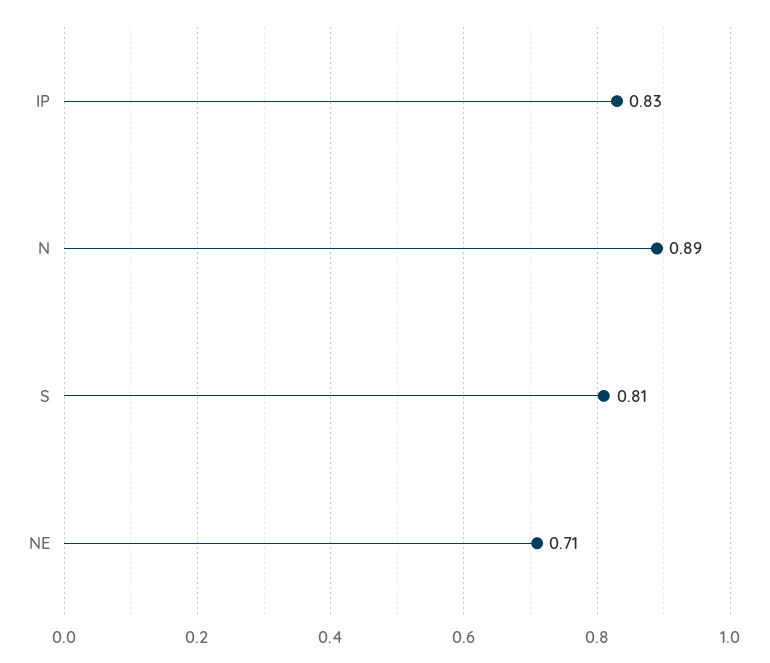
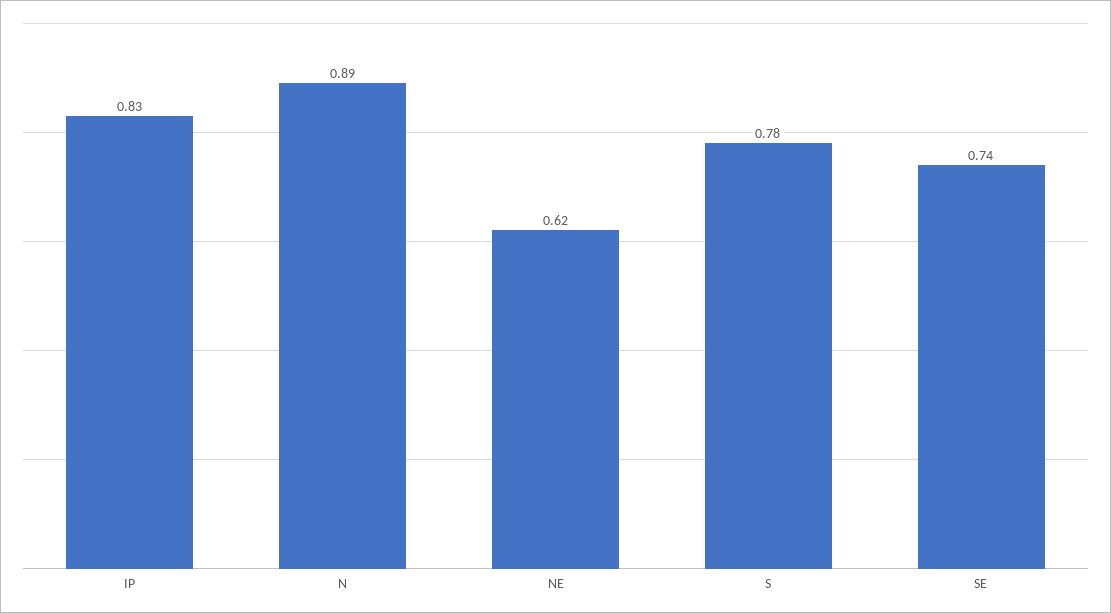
  {
    "IP": 0.83,
    "N": 0.89,
-   "S": 0.81,
+   "S": 0.78,
-   "NE": 0.71
+   "NE": 0.62,
+   "SE": 0.74
  }

